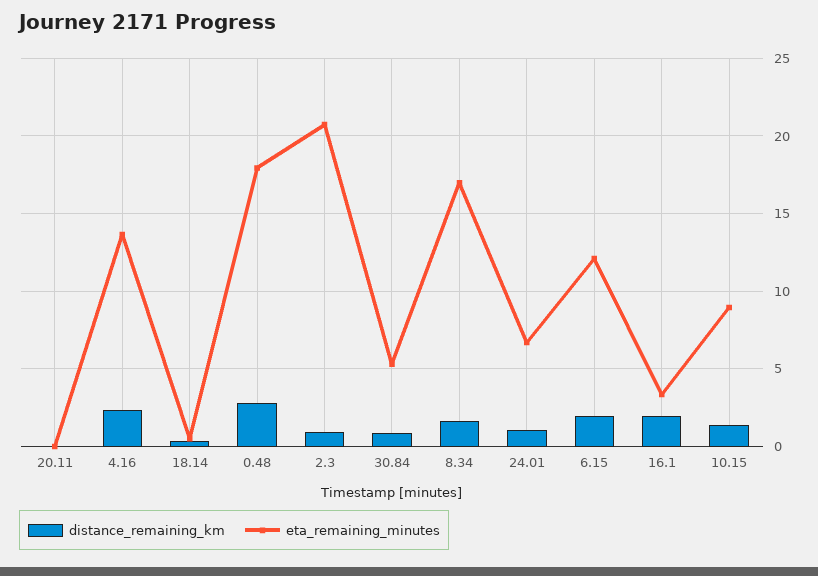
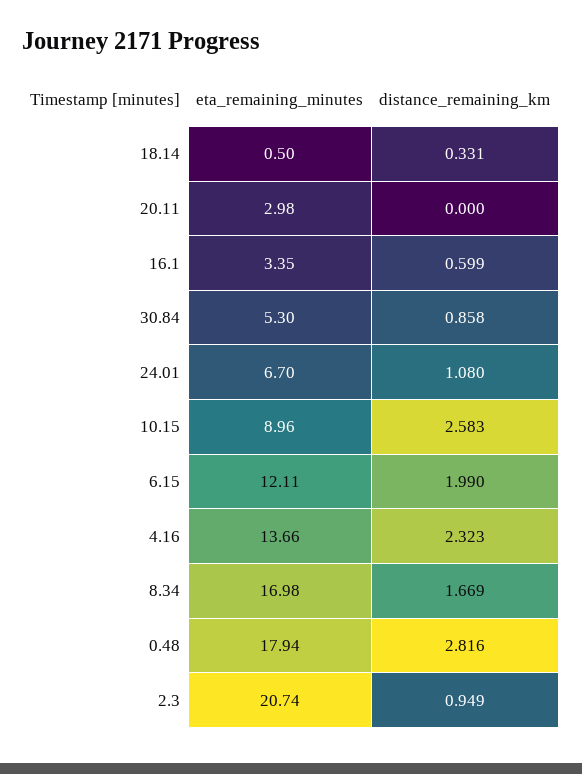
  {
    "distance_remaining_km": {
      "20.11": 0,
      "4.16": 2.323,
      "18.14": 0.331,
      "0.48": 2.816,
      "2.3": 0.949,
      "30.84": 0.858,
      "8.34": 1.669,
      "24.01": 1.08,
      "6.15": 1.99,
-     "16.1": 2,
+     "16.1": 0.599,
-     "10.15": 1.5
+     "10.15": 2.583
    },
    "eta_remaining_minutes": {
-     "20.11": 0,
+     "20.11": 2.98,
      "4.16": 13.66,
      "18.14": 0.5,
      "0.48": 17.94,
      "2.3": 20.74,
      "30.84": 5.3,
      "8.34": 16.98,
      "24.01": 6.7,
      "6.15": 12.11,
      "16.1": 3.35,
      "10.15": 8.96
    }
  }

